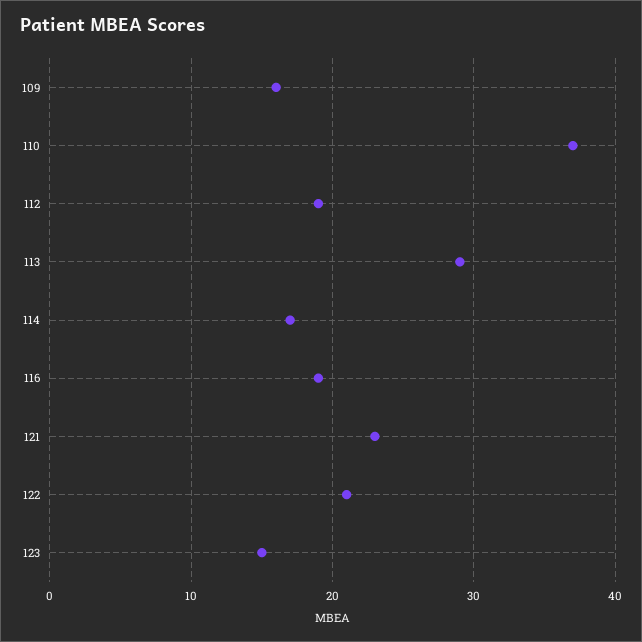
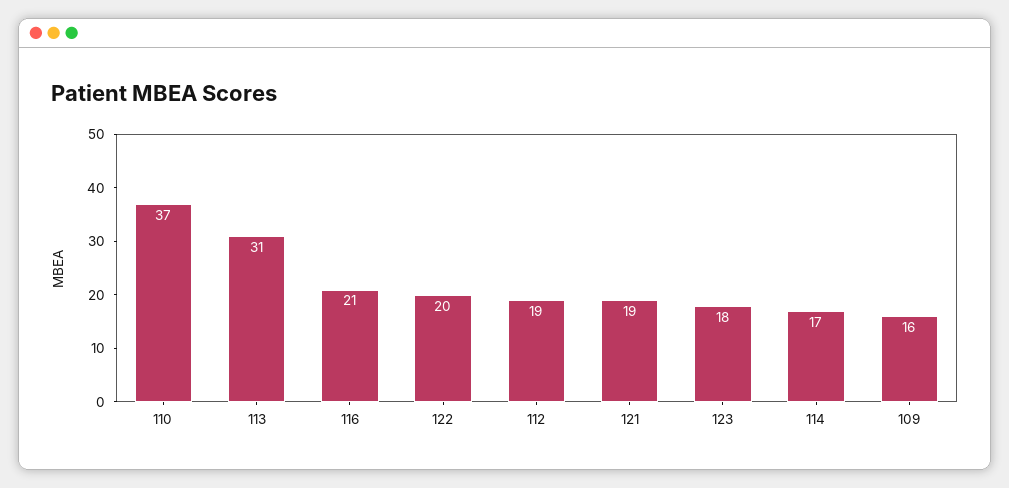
  {
    "109": 16,
    "110": 37,
    "112": 19,
-   "113": 29,
+   "113": 31,
    "114": 17,
-   "116": 19,
+   "116": 21,
-   "121": 23,
+   "121": 19,
-   "122": 21,
+   "122": 20,
-   "123": 15
+   "123": 18
  }

